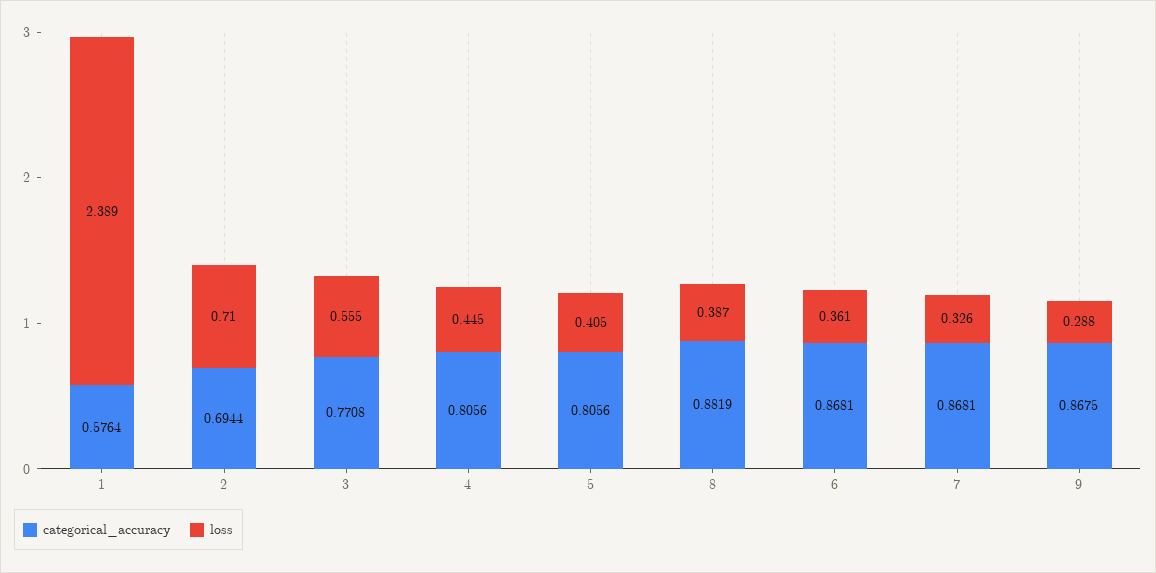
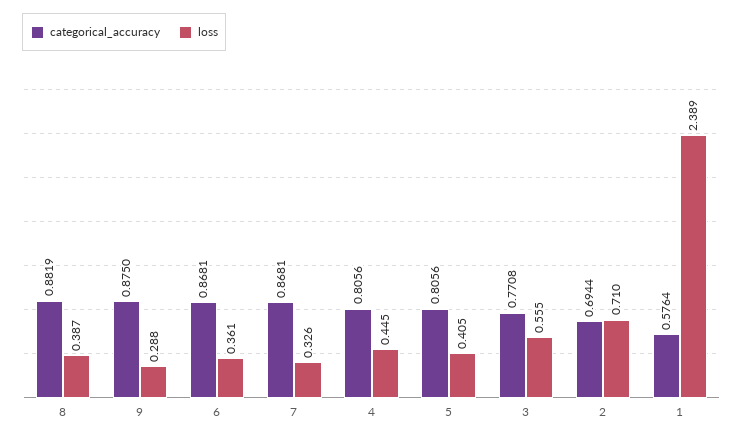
  {
    "categorical_accuracy": {
      "1": 0.5764,
      "2": 0.6944,
      "3": 0.7708,
      "4": 0.8056,
      "5": 0.8056,
      "8": 0.8819,
      "6": 0.8681,
      "7": 0.8681,
-     "9": 0.8675
+     "9": 0.875
    },
    "loss": {
      "1": 2.389,
      "2": 0.71,
      "3": 0.555,
      "4": 0.445,
      "5": 0.405,
      "8": 0.387,
      "6": 0.361,
      "7": 0.326,
      "9": 0.288
    }
  }

